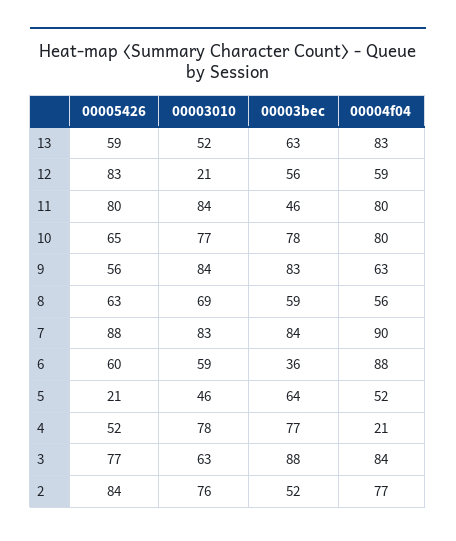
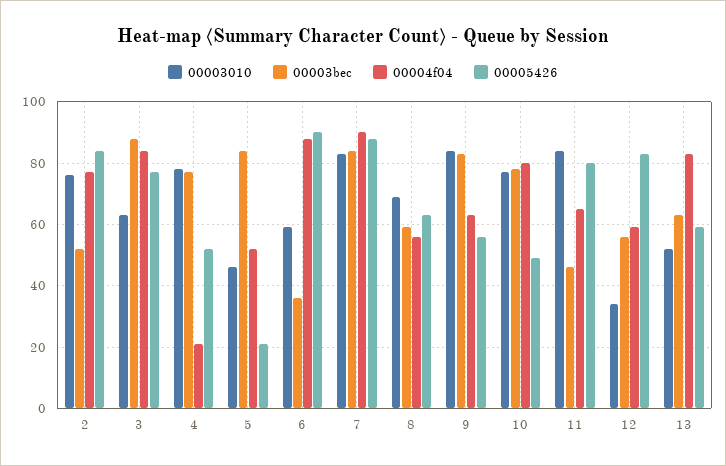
  {
    "00005426": {
      "13": 59,
      "12": 83,
      "11": 80,
-     "10": 65,
+     "10": 50,
      "9": 56,
      "8": 63,
      "7": 88,
-     "6": 60,
+     "6": 90,
      "5": 21,
      "4": 52,
      "3": 77,
      "2": 84
    },
    "00003010": {
      "13": 52,
-     "12": 21,
+     "12": 35,
      "11": 84,
      "10": 77,
      "9": 84,
      "8": 69,
      "7": 83,
      "6": 59,
      "5": 46,
      "4": 78,
      "3": 63,
      "2": 76
    },
    "00003bec": {
      "13": 63,
      "12": 56,
      "11": 46,
      "10": 78,
      "9": 83,
      "8": 59,
      "7": 84,
      "6": 36,
-     "5": 64,
+     "5": 85,
      "4": 77,
      "3": 88,
      "2": 52
    },
    "00004f04": {
      "13": 83,
      "12": 59,
-     "11": 80,
+     "11": 65,
      "10": 80,
      "9": 63,
      "8": 56,
      "7": 90,
      "6": 88,
      "5": 52,
      "4": 21,
      "3": 84,
      "2": 77
    }
  }

